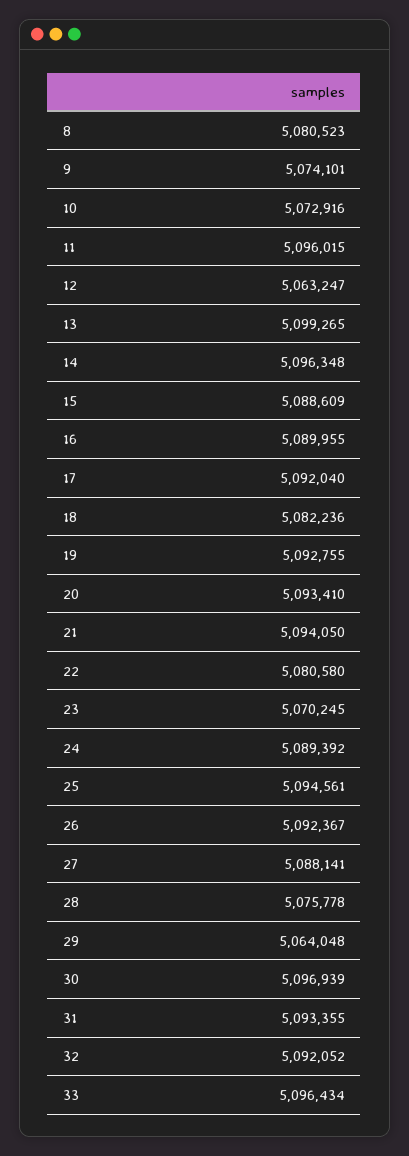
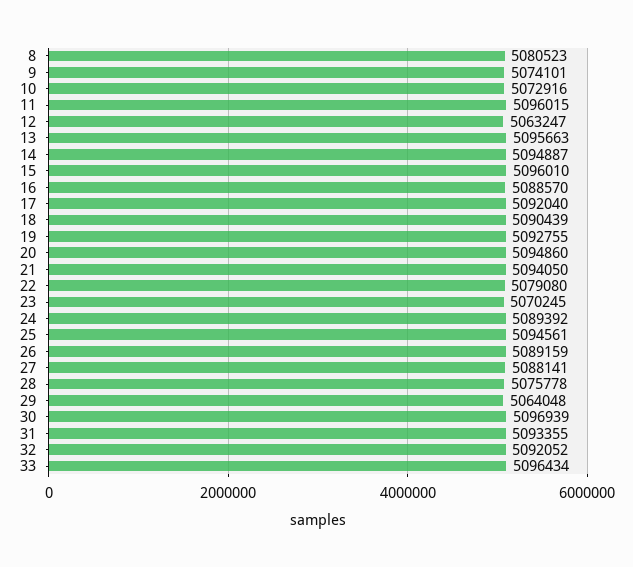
  {
    "8": 5080523,
    "9": 5074101,
    "10": 5072916,
    "11": 5096015,
    "12": 5063247,
-   "13": 5099265,
+   "13": 5095663,
-   "14": 5096348,
+   "14": 5094887,
-   "15": 5088609,
+   "15": 5096010,
-   "16": 5089955,
+   "16": 5088570,
    "17": 5092040,
-   "18": 5082236,
+   "18": 5090439,
    "19": 5092755,
-   "20": 5093410,
+   "20": 5094860,
    "21": 5094050,
-   "22": 5080580,
+   "22": 5079080,
    "23": 5070245,
    "24": 5089392,
    "25": 5094561,
-   "26": 5092367,
+   "26": 5089159,
    "27": 5088141,
    "28": 5075778,
    "29": 5064048,
    "30": 5096939,
    "31": 5093355,
    "32": 5092052,
    "33": 5096434
  }

